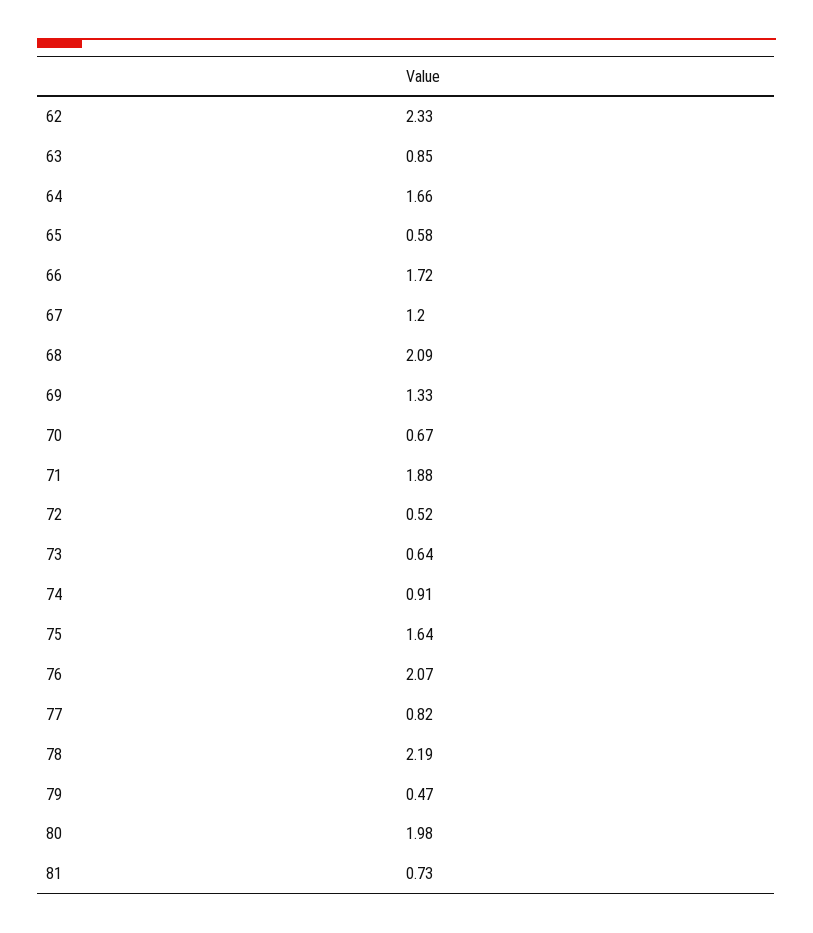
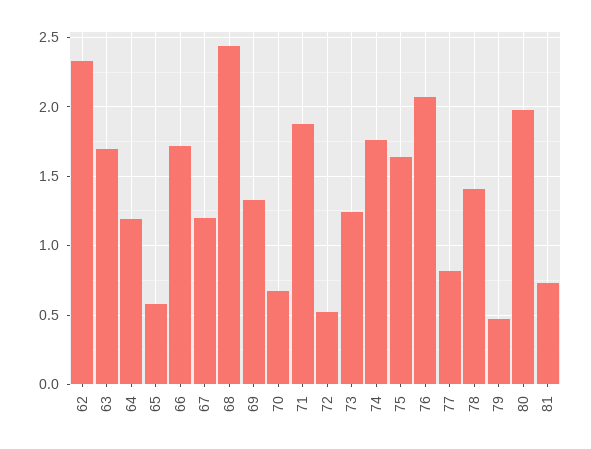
  {
    "62": 2.33,
-   "63": 0.85,
+   "63": 1.7,
-   "64": 1.66,
+   "64": 1.2,
    "65": 0.58,
    "66": 1.72,
    "67": 1.2,
-   "68": 2.09,
+   "68": 2.45,
    "69": 1.33,
    "70": 0.67,
    "71": 1.88,
    "72": 0.52,
-   "73": 0.64,
+   "73": 1.25,
-   "74": 0.91,
+   "74": 1.75,
    "75": 1.64,
    "76": 2.07,
    "77": 0.82,
-   "78": 2.19,
+   "78": 1.4,
    "79": 0.47,
    "80": 1.98,
    "81": 0.73
  }

